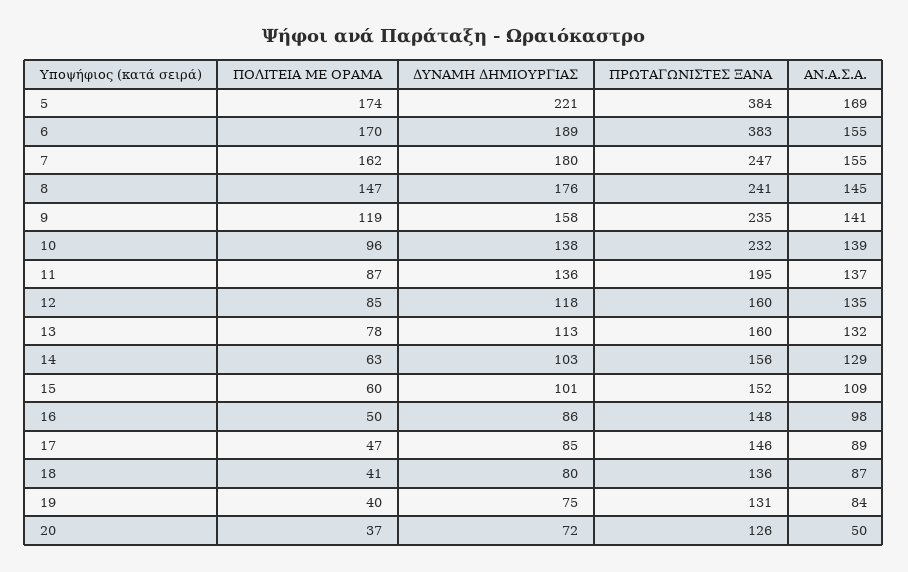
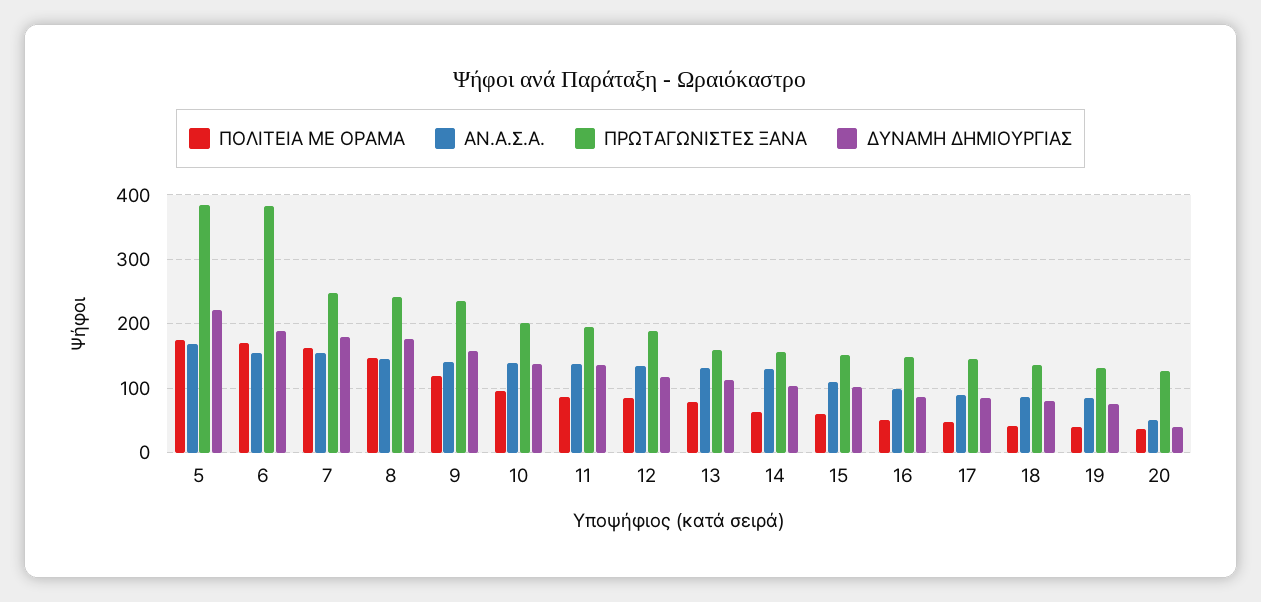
  {
    "ΠΟΛΙΤΕΙΑ ΜΕ ΟΡΑΜΑ": {
      "5": 174,
      "6": 170,
      "7": 162,
      "8": 147,
      "9": 119,
      "10": 96,
      "11": 87,
      "12": 85,
      "13": 78,
      "14": 63,
      "15": 60,
      "16": 50,
      "17": 47,
      "18": 41,
      "19": 40,
      "20": 37
    },
    "ΔΥΝΑΜΗ ΔΗΜΙΟΥΡΓΙΑΣ": {
      "5": 221,
      "6": 189,
      "7": 180,
      "8": 176,
      "9": 158,
      "10": 138,
      "11": 136,
      "12": 118,
      "13": 113,
      "14": 103,
      "15": 101,
      "16": 86,
      "17": 85,
      "18": 80,
      "19": 75,
-     "20": 72
+     "20": 40
    },
    "ΠΡΩΤΑΓΩΝΙΣΤΕΣ ΞΑΝΑ": {
      "5": 384,
      "6": 383,
      "7": 247,
      "8": 241,
      "9": 235,
-     "10": 232,
+     "10": 200,
      "11": 195,
-     "12": 160,
+     "12": 190,
      "13": 160,
      "14": 156,
      "15": 152,
      "16": 148,
      "17": 146,
      "18": 136,
      "19": 131,
      "20": 126
    },
    "ΑΝ.Α.Σ.Α.": {
      "5": 169,
      "6": 155,
      "7": 155,
      "8": 145,
      "9": 141,
      "10": 139,
      "11": 137,
      "12": 135,
      "13": 132,
      "14": 129,
      "15": 109,
      "16": 98,
      "17": 89,
      "18": 87,
      "19": 84,
      "20": 50
    }
  }

